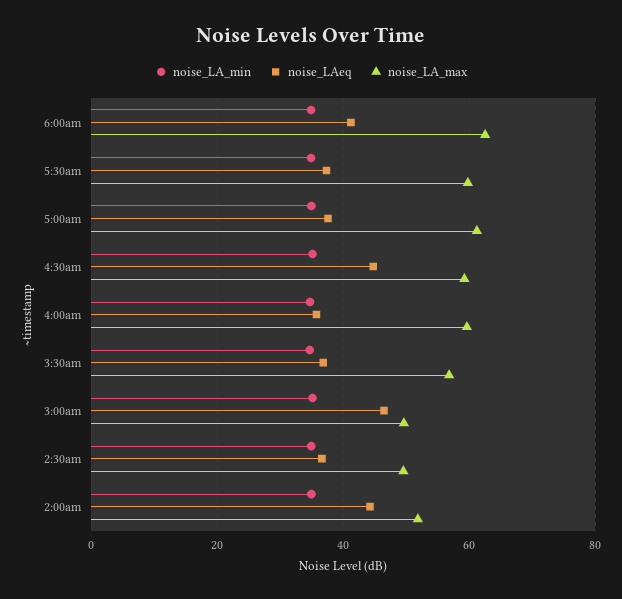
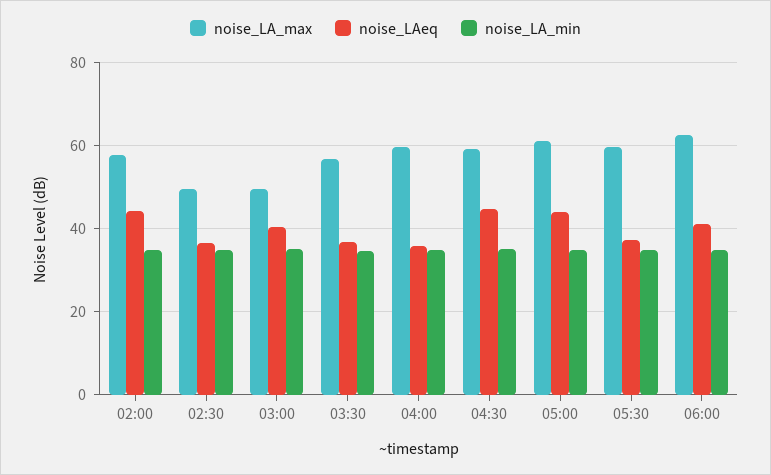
  {
    "noise_LA_min": {
      "6:00am": 34,
      "5:30am": 34,
      "5:00am": 34,
      "4:30am": 36,
      "4:00am": 34,
      "3:30am": 34,
      "3:00am": 36,
      "2:30am": 34,
      "2:00am": 34
    },
    "noise_LAeq": {
      "6:00am": 42,
      "5:30am": 38,
-     "5:00am": 38,
+     "5:00am": 44,
      "4:30am": 44,
      "4:00am": 36,
      "3:30am": 36,
-     "3:00am": 46,
+     "3:00am": 40,
      "2:30am": 36,
      "2:00am": 44
    },
    "noise_LA_max": {
      "6:00am": 62,
      "5:30am": 60,
      "5:00am": 62,
      "4:30am": 60,
      "4:00am": 60,
      "3:30am": 56,
      "3:00am": 50,
      "2:30am": 50,
-     "2:00am": 52
+     "2:00am": 58
    }
  }

